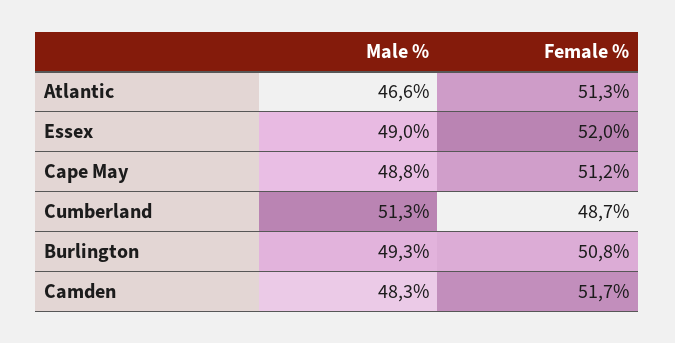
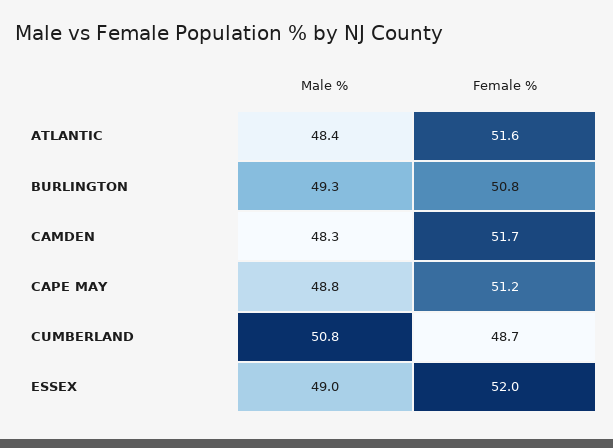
  {
    "Male %": {
-     "Atlantic": 46.6,
+     "Atlantic": 48.4,
      "Essex": 49,
      "Cape May": 48.8,
-     "Cumberland": 51.3,
+     "Cumberland": 50.8,
      "Burlington": 49.3,
      "Camden": 48.3
    },
    "Female %": {
-     "Atlantic": 51.3,
+     "Atlantic": 51.6,
      "Essex": 52,
      "Cape May": 51.2,
      "Cumberland": 48.7,
      "Burlington": 50.8,
      "Camden": 51.7
    }
  }

